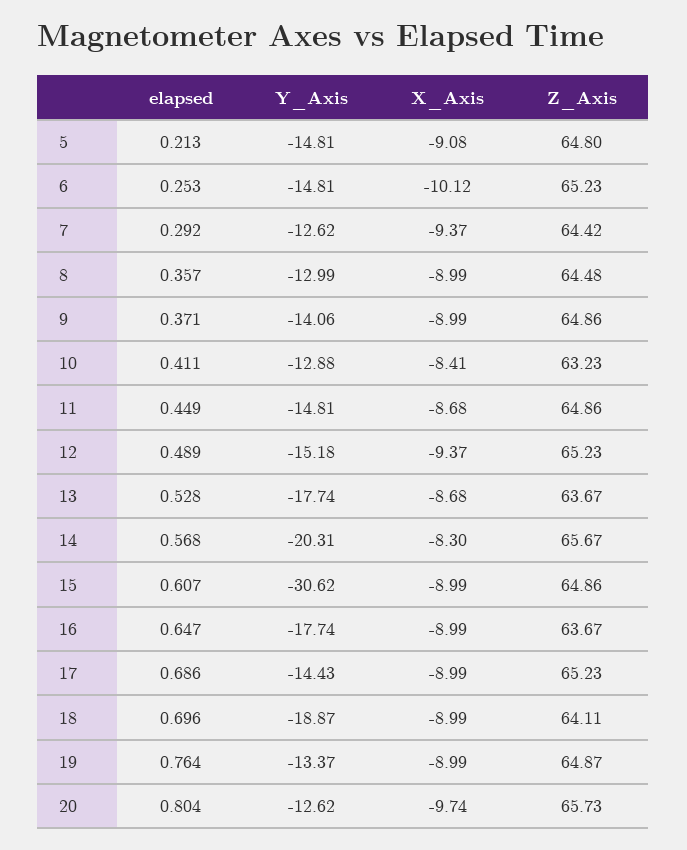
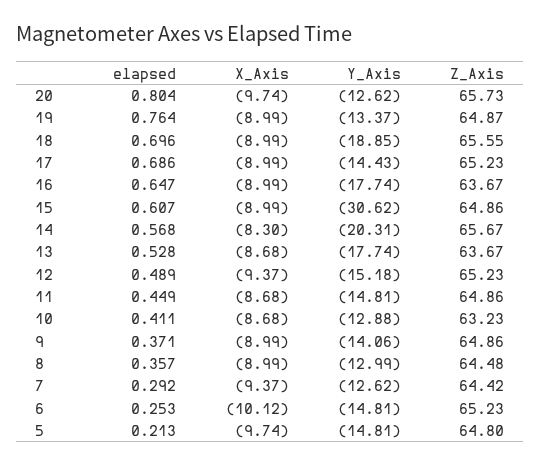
  {
    "elapsed": {
      "5": 0.213,
      "6": 0.253,
      "7": 0.292,
      "8": 0.357,
      "9": 0.371,
      "10": 0.411,
      "11": 0.449,
      "12": 0.489,
      "13": 0.528,
      "14": 0.568,
      "15": 0.607,
      "16": 0.647,
      "17": 0.686,
      "18": 0.696,
      "19": 0.764,
      "20": 0.804
    },
    "Y_Axis": {
      "5": -14.81,
      "6": -14.81,
      "7": -12.62,
      "8": -12.99,
      "9": -14.06,
      "10": -12.88,
      "11": -14.81,
      "12": -15.18,
      "13": -17.74,
      "14": -20.31,
      "15": -30.62,
      "16": -17.74,
      "17": -14.43,
-     "18": -18.87,
+     "18": -18.85,
      "19": -13.37,
      "20": -12.62
    },
    "X_Axis": {
-     "5": -9.08,
+     "5": -9.74,
      "6": -10.12,
      "7": -9.37,
      "8": -8.99,
      "9": -8.99,
-     "10": -8.41,
+     "10": -8.68,
      "11": -8.68,
      "12": -9.37,
      "13": -8.68,
      "14": -8.3,
      "15": -8.99,
      "16": -8.99,
      "17": -8.99,
      "18": -8.99,
      "19": -8.99,
      "20": -9.74
    },
    "Z_Axis": {
      "5": 64.8,
      "6": 65.23,
      "7": 64.42,
      "8": 64.48,
      "9": 64.86,
      "10": 63.23,
      "11": 64.86,
      "12": 65.23,
      "13": 63.67,
      "14": 65.67,
      "15": 64.86,
      "16": 63.67,
      "17": 65.23,
-     "18": 64.11,
+     "18": 65.55,
      "19": 64.87,
      "20": 65.73
    }
  }

